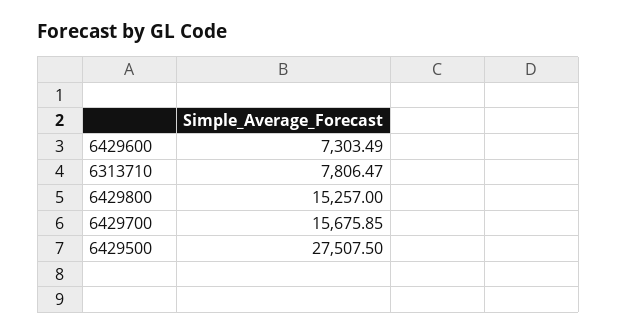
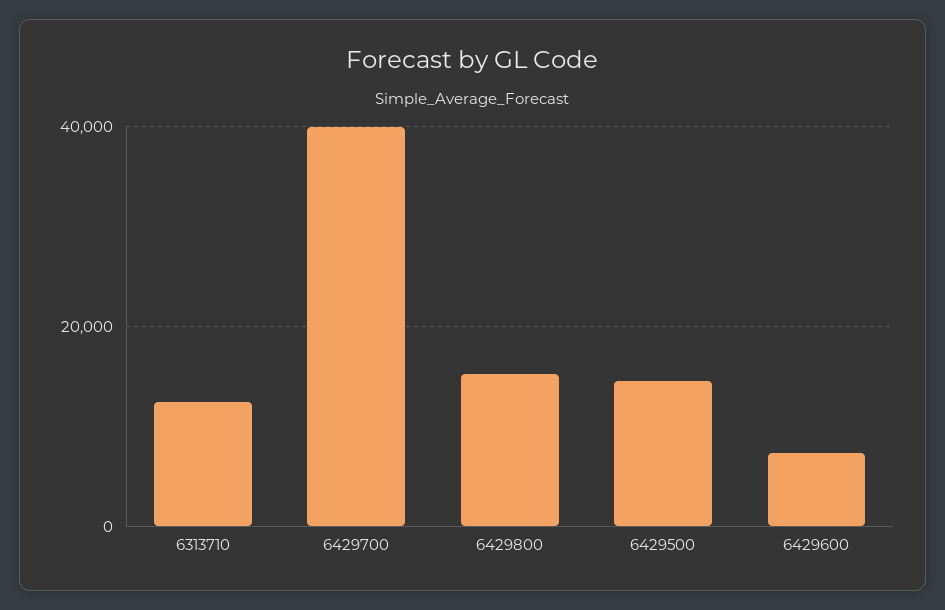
  {
    "6429600": 7303.49,
-   "6313710": 7806.47,
+   "6313710": 12000,
    "6429800": 15257,
-   "6429700": 15675.85,
+   "6429700": 40000,
-   "6429500": 27507.5
+   "6429500": 14000
  }

